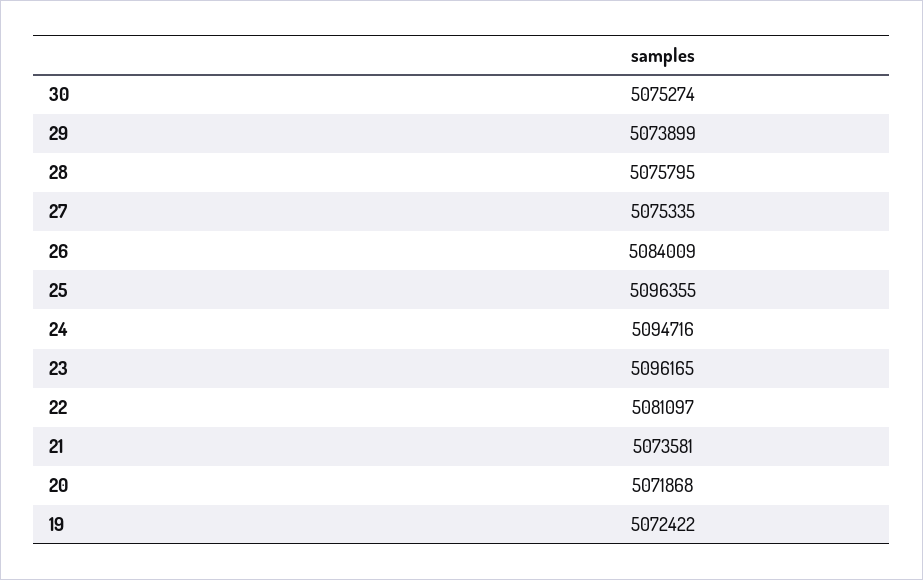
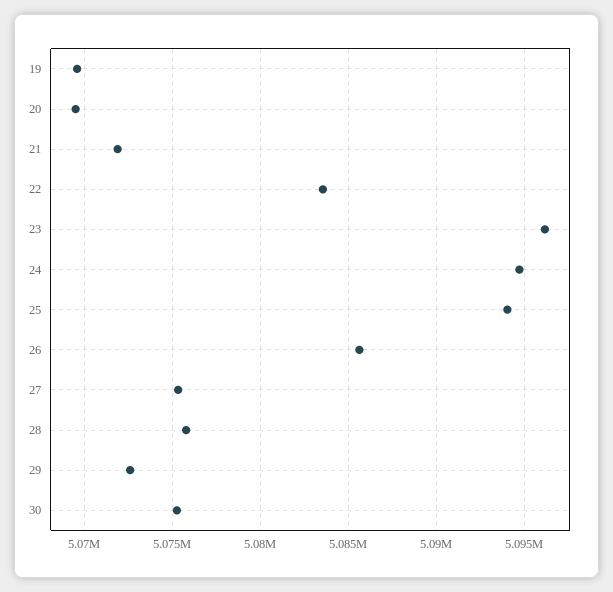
  {
    "30": 5075274,
-   "29": 5073899,
+   "29": 5072500,
    "28": 5075795,
    "27": 5075335,
-   "26": 5084009,
+   "26": 5085500,
-   "25": 5096355,
+   "25": 5094000,
    "24": 5094716,
    "23": 5096165,
-   "22": 5081097,
+   "22": 5083500,
-   "21": 5073581,
+   "21": 5072000,
-   "20": 5071868,
+   "20": 5069500,
-   "19": 5072422
+   "19": 5069500
  }

